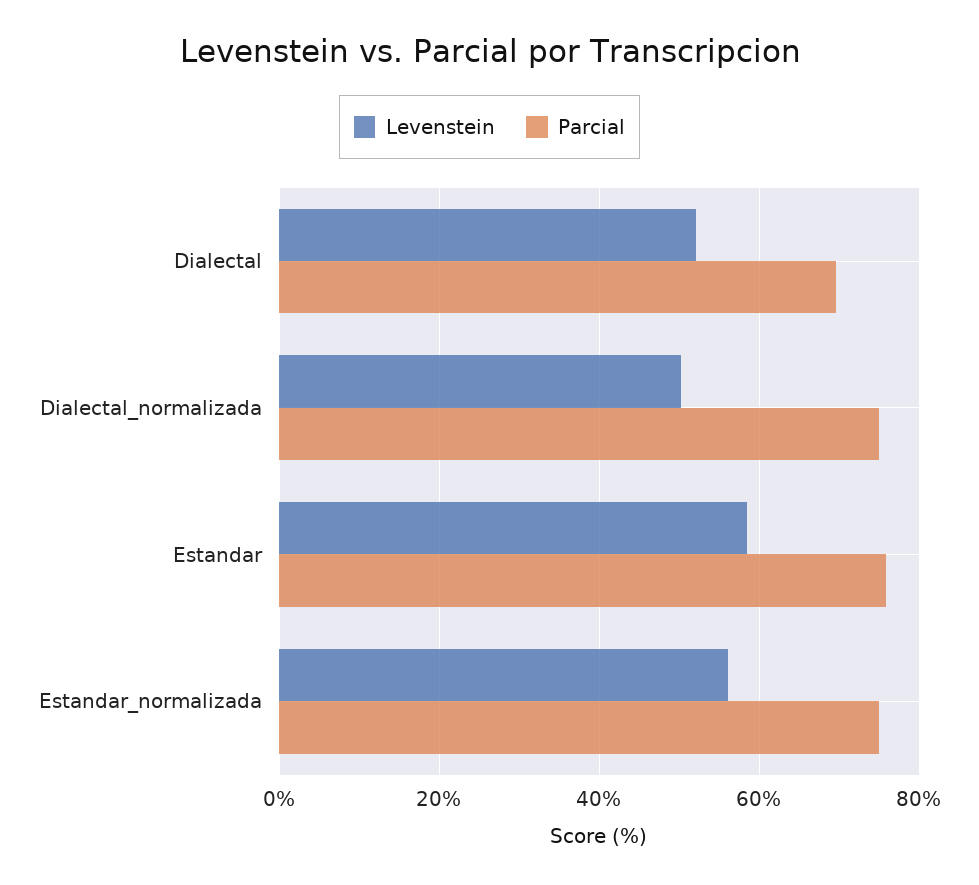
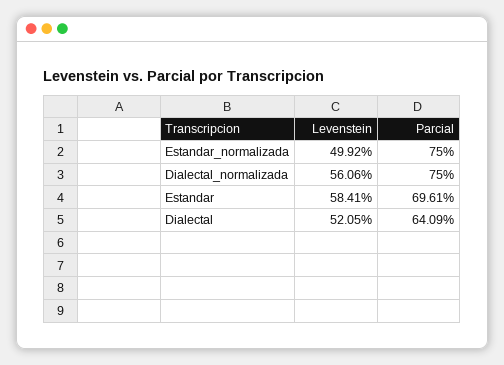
  {
    "Levenstein": {
      "Dialectal": 52.05,
-     "Dialectal_normalizada": 50,
+     "Dialectal_normalizada": 56.06,
      "Estandar": 58.41,
-     "Estandar_normalizada": 56
+     "Estandar_normalizada": 49.92
    },
    "Parcial": {
-     "Dialectal": 70,
+     "Dialectal": 64.09,
      "Dialectal_normalizada": 75,
-     "Estandar": 76,
+     "Estandar": 69.61,
      "Estandar_normalizada": 75
    }
  }

